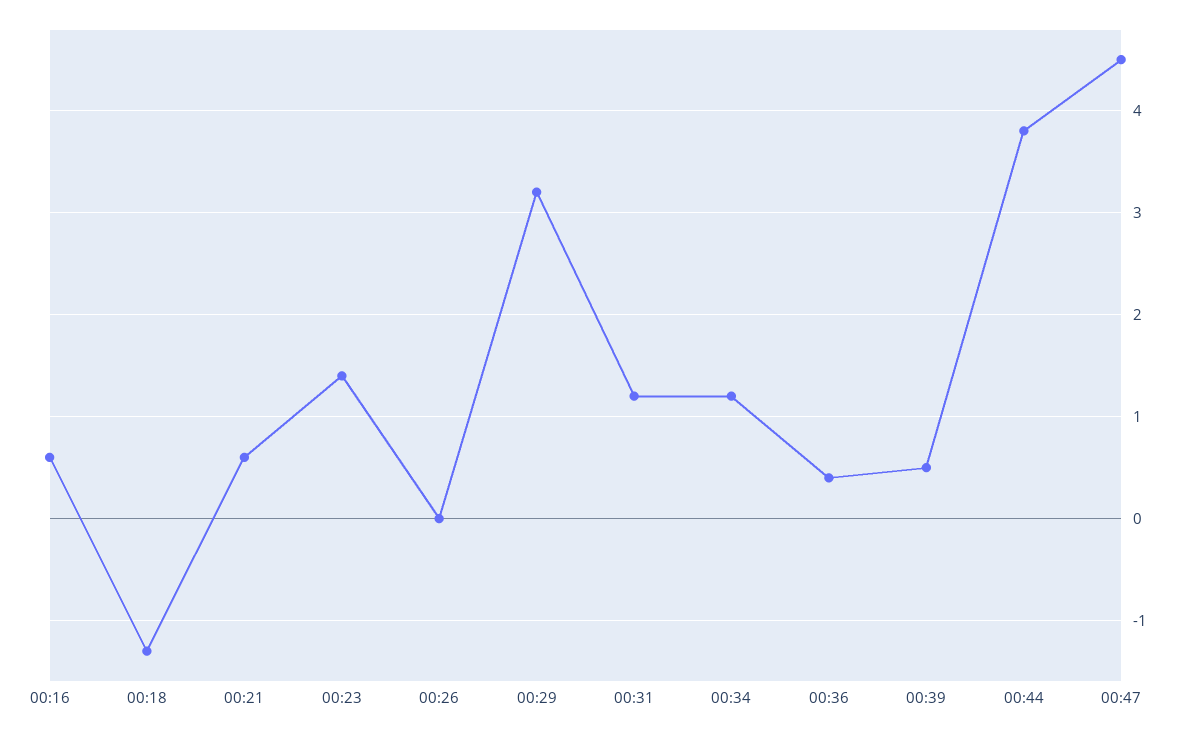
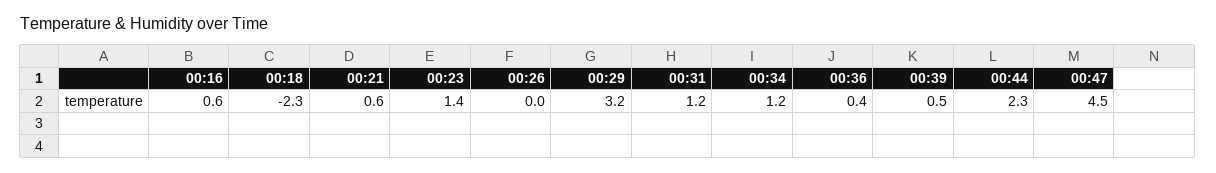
  {
    "00:16": 0.6,
-   "00:18": -1.3,
+   "00:18": -2.3,
    "00:21": 0.6,
    "00:23": 1.4,
    "00:26": 0,
    "00:29": 3.2,
    "00:31": 1.2,
    "00:34": 1.2,
    "00:36": 0.4,
    "00:39": 0.5,
-   "00:44": 3.8,
+   "00:44": 2.3,
    "00:47": 4.5
  }

